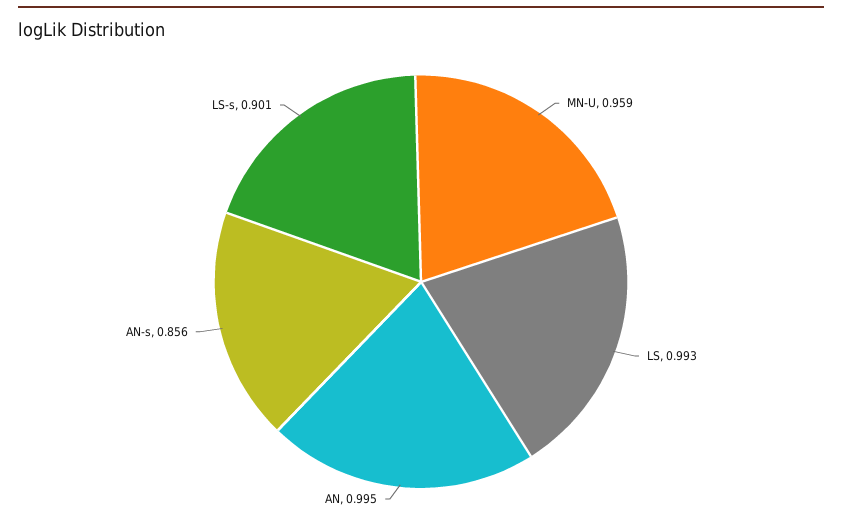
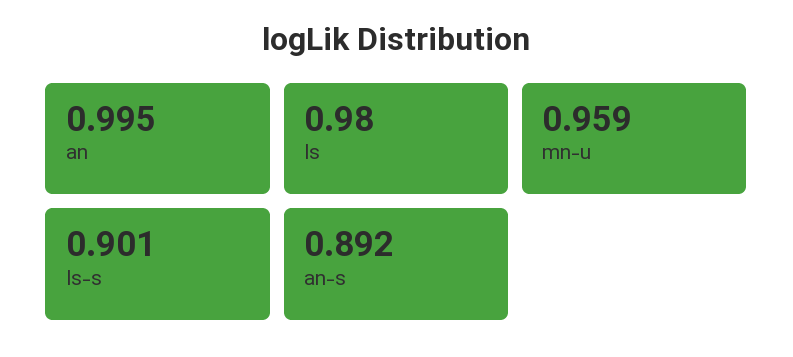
  {
    "MN-U": 0.959,
-   "LS": 0.993,
+   "LS": 0.98,
    "AN": 0.995,
-   "AN-s": 0.856,
+   "AN-s": 0.892,
    "LS-s": 0.901
  }

